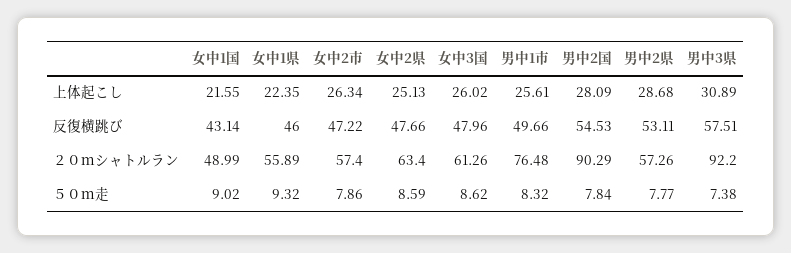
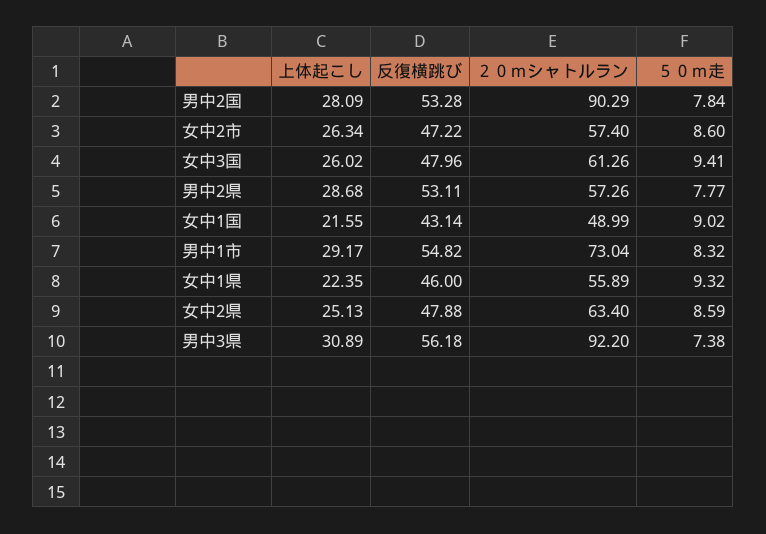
  {
    "女中1国": {
      "上体起こし": 21.55,
      "反復横跳び": 43.14,
      "２０ｍシャトルラン": 48.99,
      "５０ｍ走": 9.02
    },
    "女中1県": {
      "上体起こし": 22.35,
      "反復横跳び": 46,
      "２０ｍシャトルラン": 55.89,
      "５０ｍ走": 9.32
    },
    "女中2市": {
      "上体起こし": 26.34,
      "反復横跳び": 47.22,
      "２０ｍシャトルラン": 57.4,
-     "５０ｍ走": 7.86
+     "５０ｍ走": 8.6
    },
    "女中2県": {
      "上体起こし": 25.13,
-     "反復横跳び": 47.66,
+     "反復横跳び": 47.88,
      "２０ｍシャトルラン": 63.4,
      "５０ｍ走": 8.59
    },
    "女中3国": {
      "上体起こし": 26.02,
      "反復横跳び": 47.96,
      "２０ｍシャトルラン": 61.26,
-     "５０ｍ走": 8.62
+     "５０ｍ走": 9.41
    },
    "男中1市": {
-     "上体起こし": 25.61,
+     "上体起こし": 29.17,
-     "反復横跳び": 49.66,
+     "反復横跳び": 54.82,
-     "２０ｍシャトルラン": 76.48,
+     "２０ｍシャトルラン": 73.04,
      "５０ｍ走": 8.32
    },
    "男中2国": {
      "上体起こし": 28.09,
-     "反復横跳び": 54.53,
+     "反復横跳び": 53.28,
      "２０ｍシャトルラン": 90.29,
      "５０ｍ走": 7.84
    },
    "男中2県": {
      "上体起こし": 28.68,
      "反復横跳び": 53.11,
      "２０ｍシャトルラン": 57.26,
      "５０ｍ走": 7.77
    },
    "男中3県": {
      "上体起こし": 30.89,
-     "反復横跳び": 57.51,
+     "反復横跳び": 56.18,
      "２０ｍシャトルラン": 92.2,
      "５０ｍ走": 7.38
    }
  }

